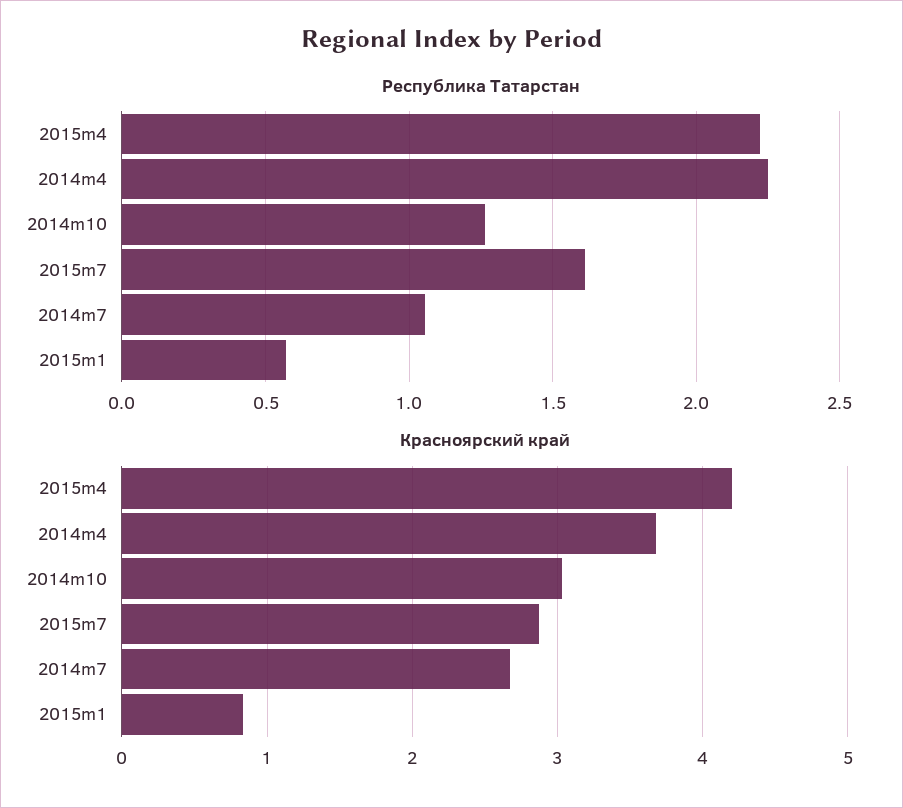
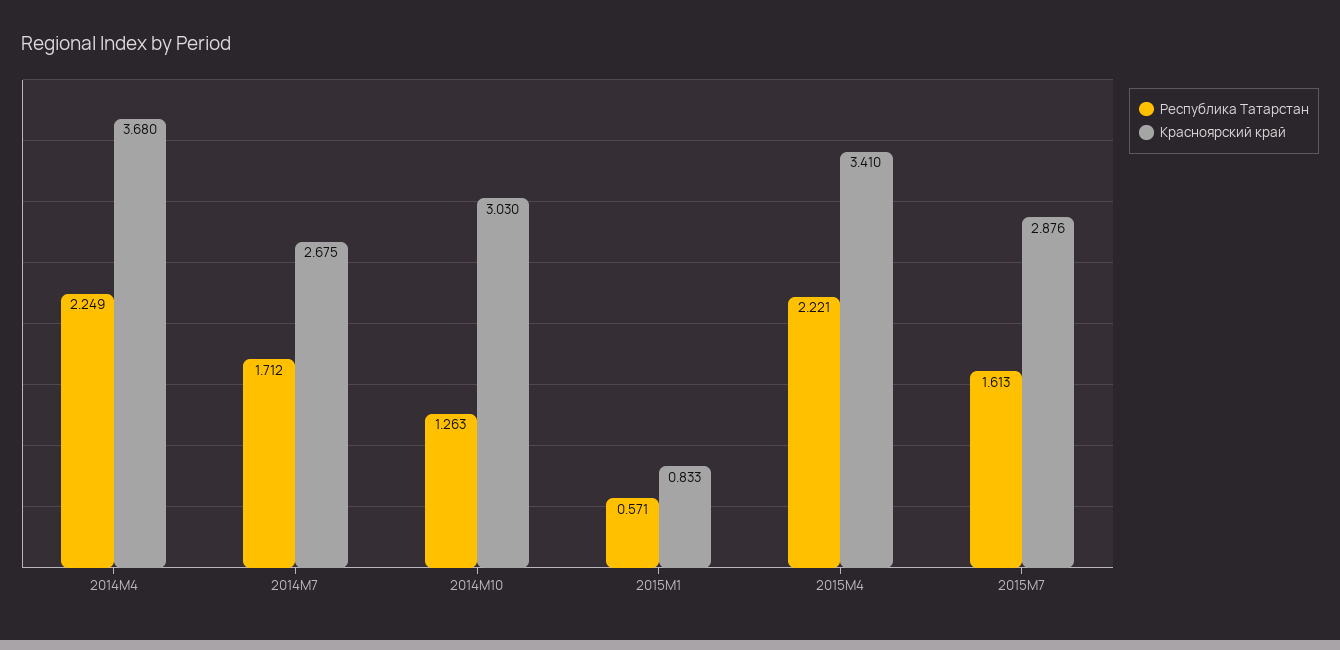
  {
    "Республика Татарстан": {
      "2015m4": 2.221,
      "2014m4": 2.249,
      "2014m10": 1.263,
      "2015m7": 1.613,
-     "2014m7": 1.05,
+     "2014m7": 1.712,
      "2015m1": 0.571
    },
    "Красноярский край": {
-     "2015m4": 4.2,
+     "2015m4": 3.41,
      "2014m4": 3.68,
      "2014m10": 3.03,
      "2015m7": 2.876,
      "2014m7": 2.675,
      "2015m1": 0.833
    }
  }

